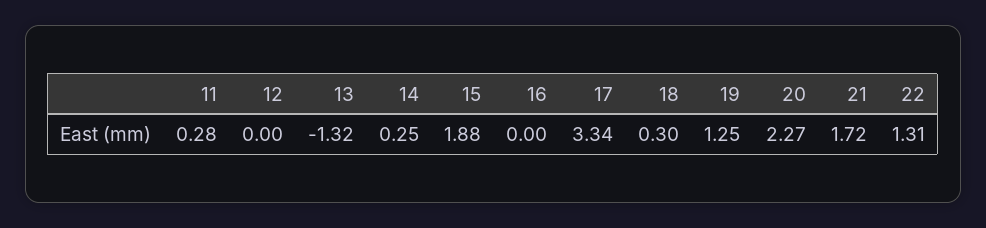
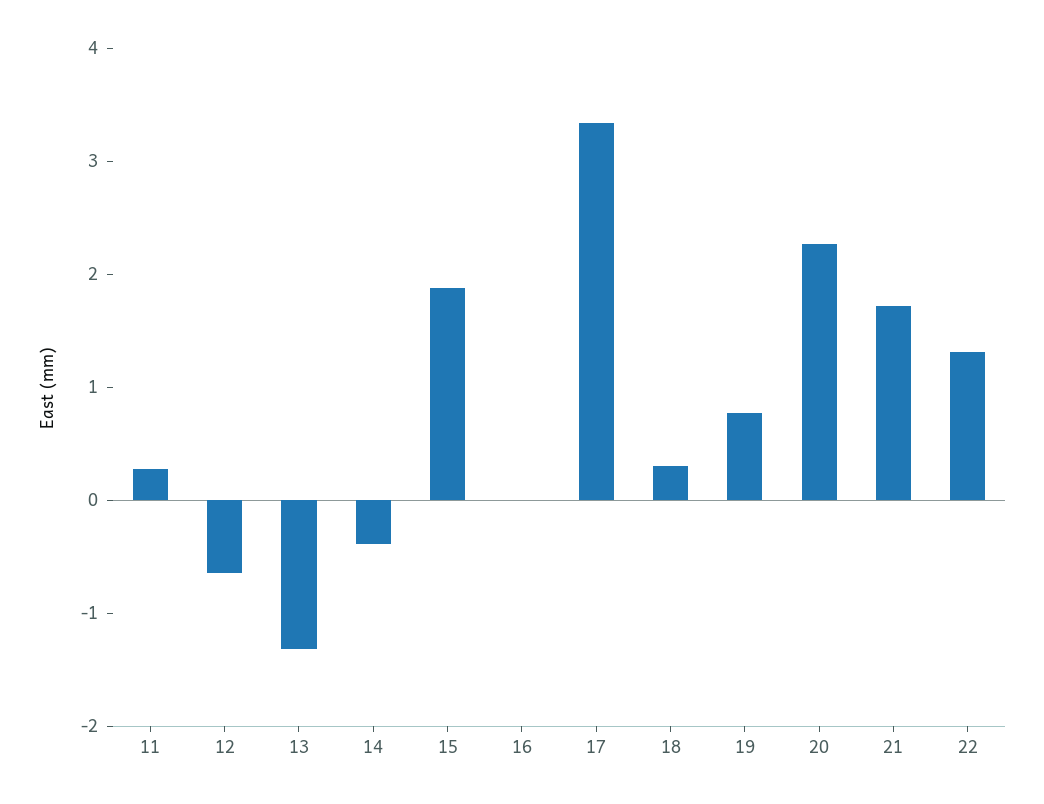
  {
    "11": 0.28,
-   "12": 0,
+   "12": -0.6,
    "13": -1.32,
-   "14": 0.25,
+   "14": -0.4,
    "15": 1.88,
    "16": 0,
    "17": 3.34,
    "18": 0.3,
-   "19": 1.25,
+   "19": 0.8,
    "20": 2.27,
    "21": 1.72,
    "22": 1.31
  }

